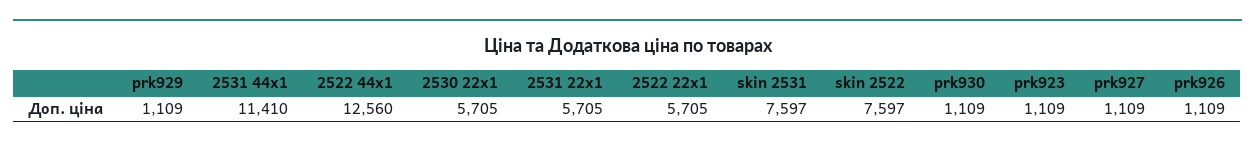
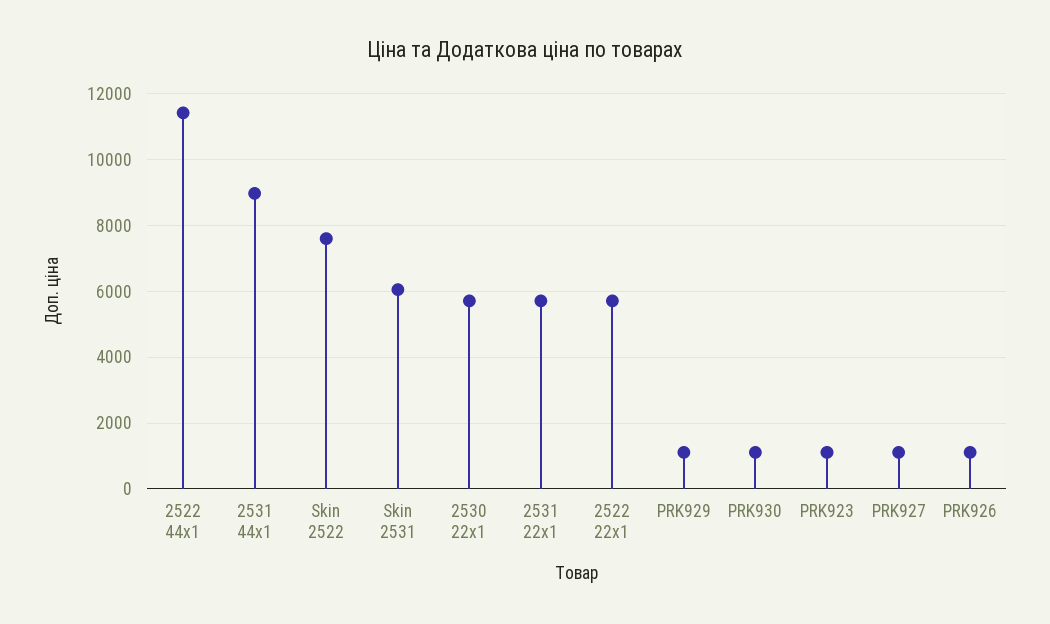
  {
    "prk929": 1109,
-   "2531 44x1": 11410,
+   "2531 44x1": 9000,
-   "2522 44x1": 12560,
+   "2522 44x1": 11400,
    "2530 22x1": 5705,
    "2531 22x1": 5705,
    "2522 22x1": 5705,
-   "skin 2531": 7597,
+   "skin 2531": 6000,
    "skin 2522": 7597,
    "prk930": 1109,
    "prk923": 1109,
    "prk927": 1109,
    "prk926": 1109
  }

